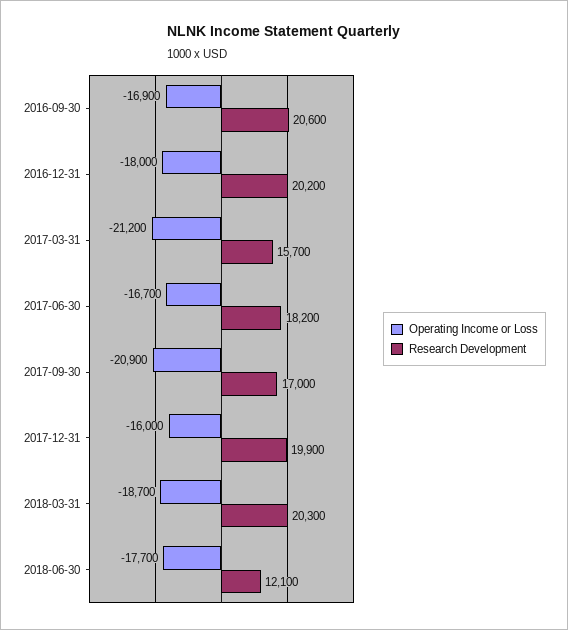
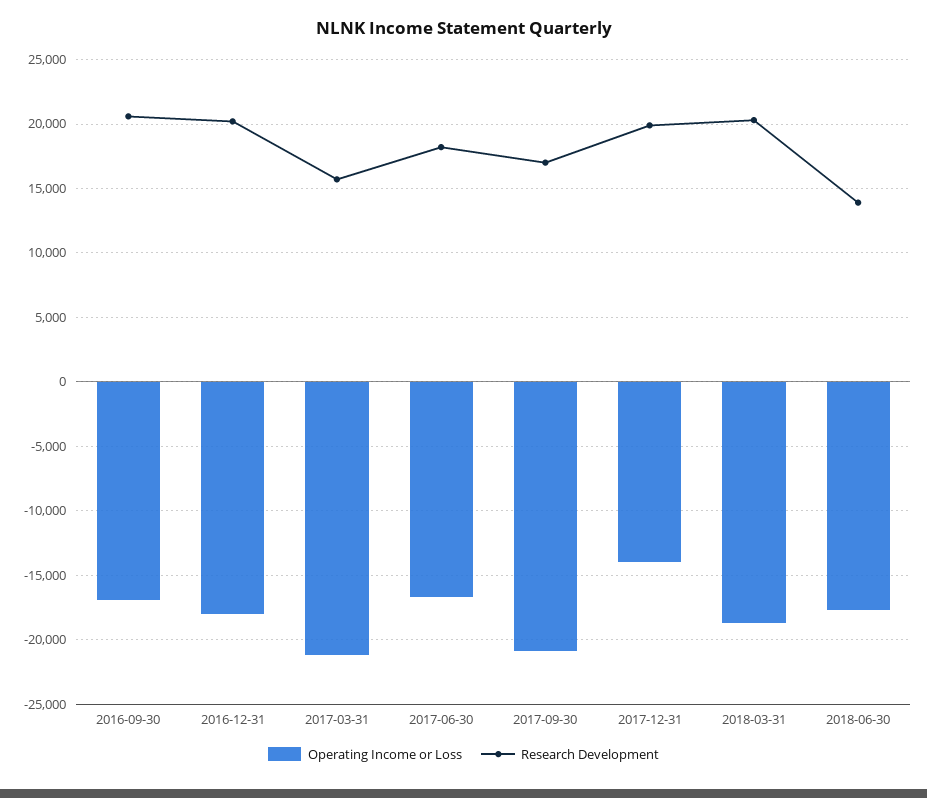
  {
    "Operating Income or Loss": {
      "2016-09-30": -16900,
      "2016-12-31": -18000,
      "2017-03-31": -21200,
      "2017-06-30": -16700,
      "2017-09-30": -20900,
-     "2017-12-31": -16000,
+     "2017-12-31": -14000,
      "2018-03-31": -18700,
      "2018-06-30": -17700
    },
    "Research Development": {
      "2016-09-30": 20600,
      "2016-12-31": 20200,
      "2017-03-31": 15700,
      "2017-06-30": 18200,
      "2017-09-30": 17000,
      "2017-12-31": 19900,
      "2018-03-31": 20300,
-     "2018-06-30": 12100
+     "2018-06-30": 14000
    }
  }

